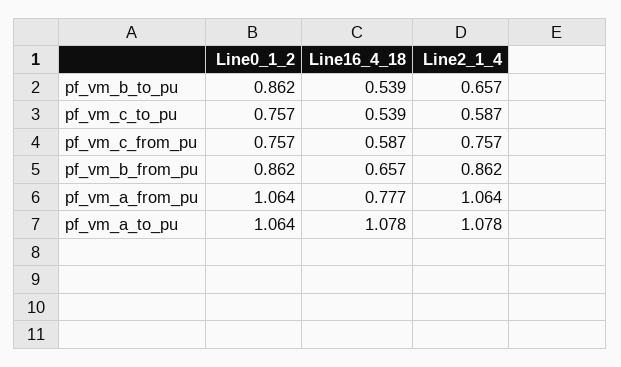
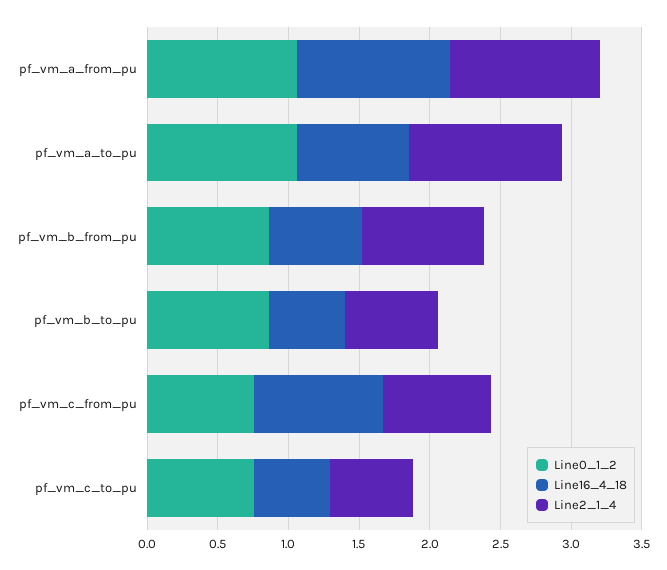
  {
    "Line0_1_2": {
      "pf_vm_b_to_pu": 0.862,
      "pf_vm_c_to_pu": 0.757,
      "pf_vm_c_from_pu": 0.757,
      "pf_vm_b_from_pu": 0.862,
      "pf_vm_a_from_pu": 1.064,
      "pf_vm_a_to_pu": 1.064
    },
    "Line16_4_18": {
      "pf_vm_b_to_pu": 0.539,
      "pf_vm_c_to_pu": 0.539,
-     "pf_vm_c_from_pu": 0.587,
+     "pf_vm_c_from_pu": 0.9,
      "pf_vm_b_from_pu": 0.657,
-     "pf_vm_a_from_pu": 0.777,
+     "pf_vm_a_from_pu": 1.1,
-     "pf_vm_a_to_pu": 1.078
+     "pf_vm_a_to_pu": 0.8
    },
    "Line2_1_4": {
      "pf_vm_b_to_pu": 0.657,
      "pf_vm_c_to_pu": 0.587,
      "pf_vm_c_from_pu": 0.757,
      "pf_vm_b_from_pu": 0.862,
      "pf_vm_a_from_pu": 1.064,
      "pf_vm_a_to_pu": 1.078
    }
  }

